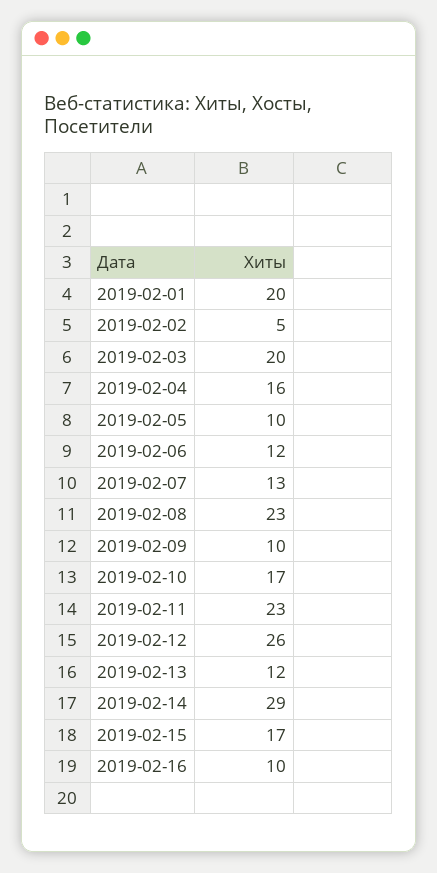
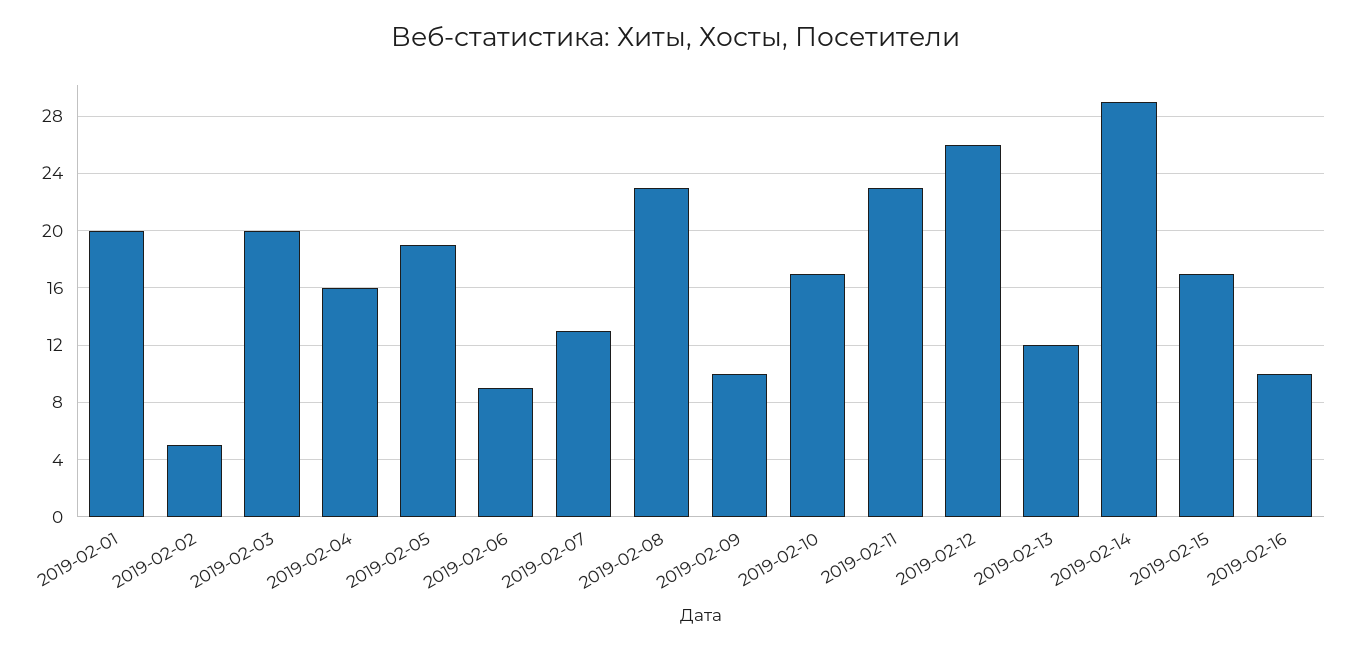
  {
    "2019-02-01": 20,
    "2019-02-02": 5,
    "2019-02-03": 20,
    "2019-02-04": 16,
-   "2019-02-05": 10,
+   "2019-02-05": 19,
-   "2019-02-06": 12,
+   "2019-02-06": 9,
    "2019-02-07": 13,
    "2019-02-08": 23,
    "2019-02-09": 10,
    "2019-02-10": 17,
    "2019-02-11": 23,
    "2019-02-12": 26,
    "2019-02-13": 12,
    "2019-02-14": 29,
    "2019-02-15": 17,
    "2019-02-16": 10
  }

